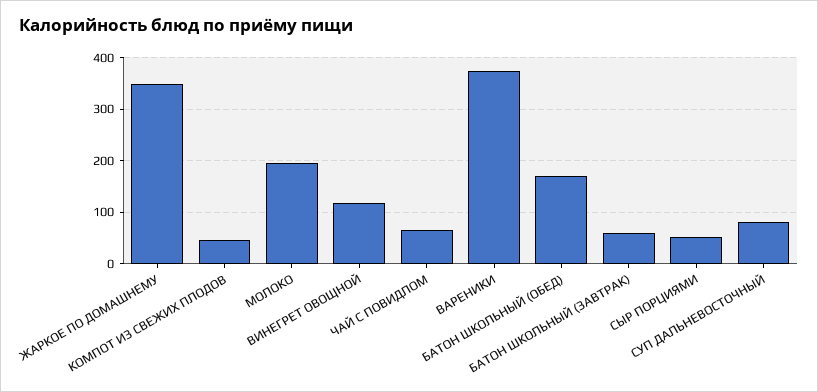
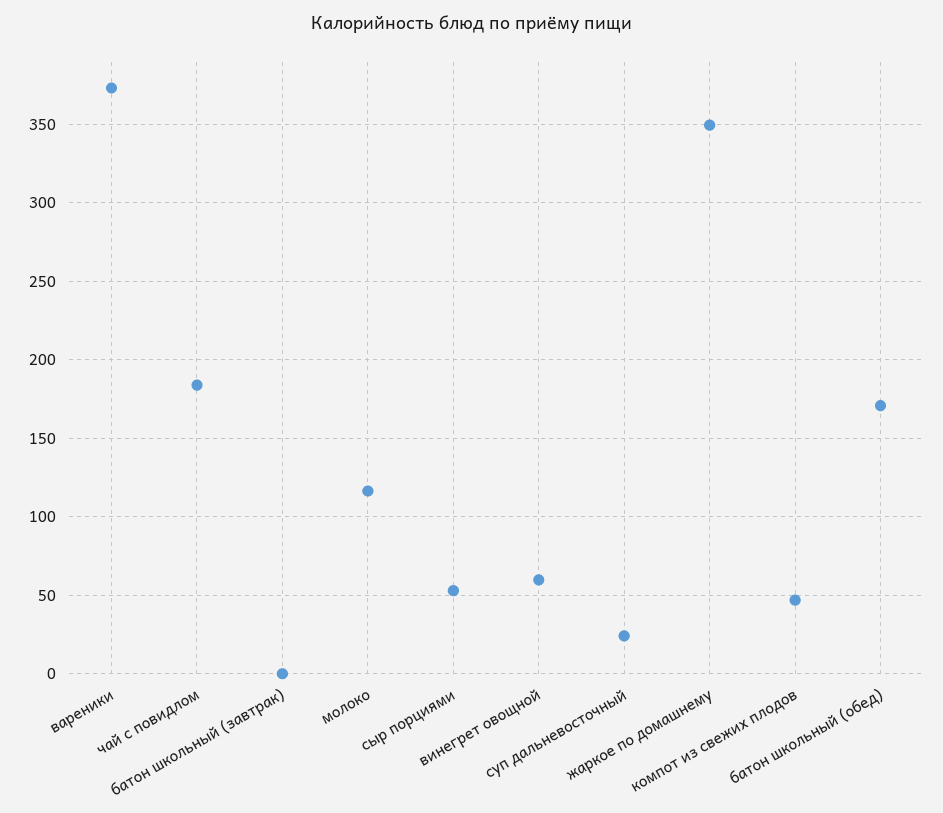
  {
    "ЖАРКОЕ ПО ДОМАШНЕМУ": 350,
    "КОМПОТ ИЗ СВЕЖИХ ПЛОДОВ": 45,
-   "МОЛОКО": 200,
+   "МОЛОКО": 115,
-   "ВИНЕГРЕТ ОВОЩНОЙ": 120,
+   "ВИНЕГРЕТ ОВОЩНОЙ": 60,
-   "ЧАЙ С ПОВИДЛОМ": 60,
+   "ЧАЙ С ПОВИДЛОМ": 185,
    "ВАРЕНИКИ": 375,
    "БАТОН ШКОЛЬНЫЙ (ОБЕД)": 170,
-   "БАТОН ШКОЛЬНЫЙ (ЗАВТРАК)": 60,
+   "БАТОН ШКОЛЬНЫЙ (ЗАВТРАК)": 0,
    "СЫР ПОРЦИЯМИ": 55,
-   "СУП ДАЛЬНЕВОСТОЧНЫЙ": 80
+   "СУП ДАЛЬНЕВОСТОЧНЫЙ": 25
  }

